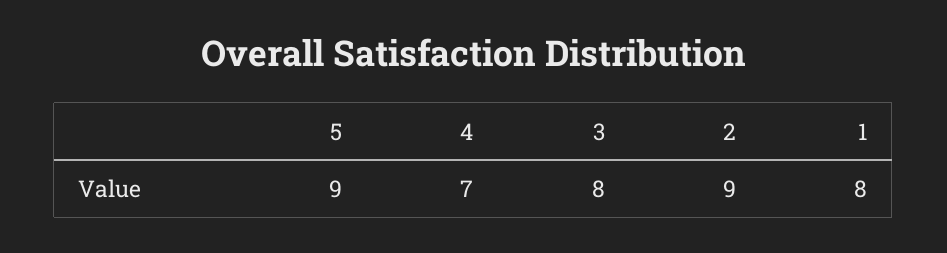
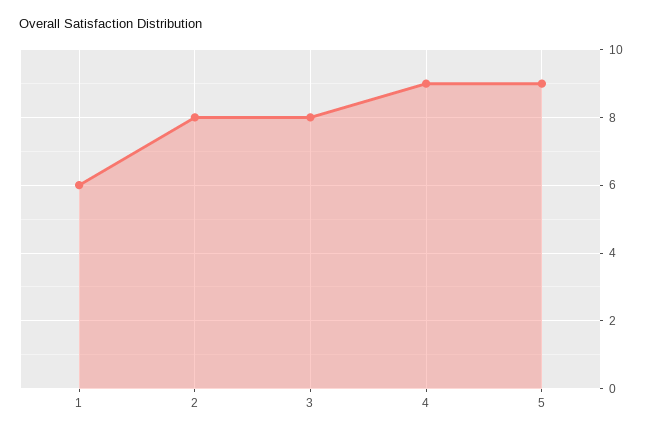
  {
    "5": 9,
-   "4": 7,
+   "4": 9,
    "3": 8,
-   "2": 9,
+   "2": 8,
-   "1": 8
+   "1": 6
  }

